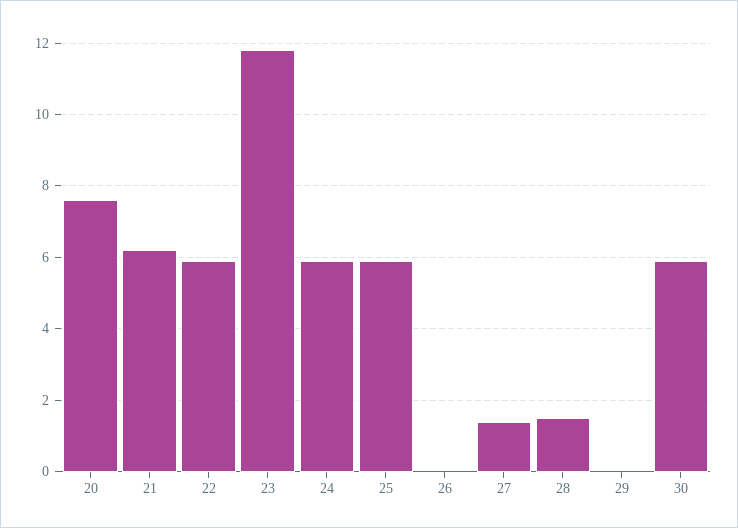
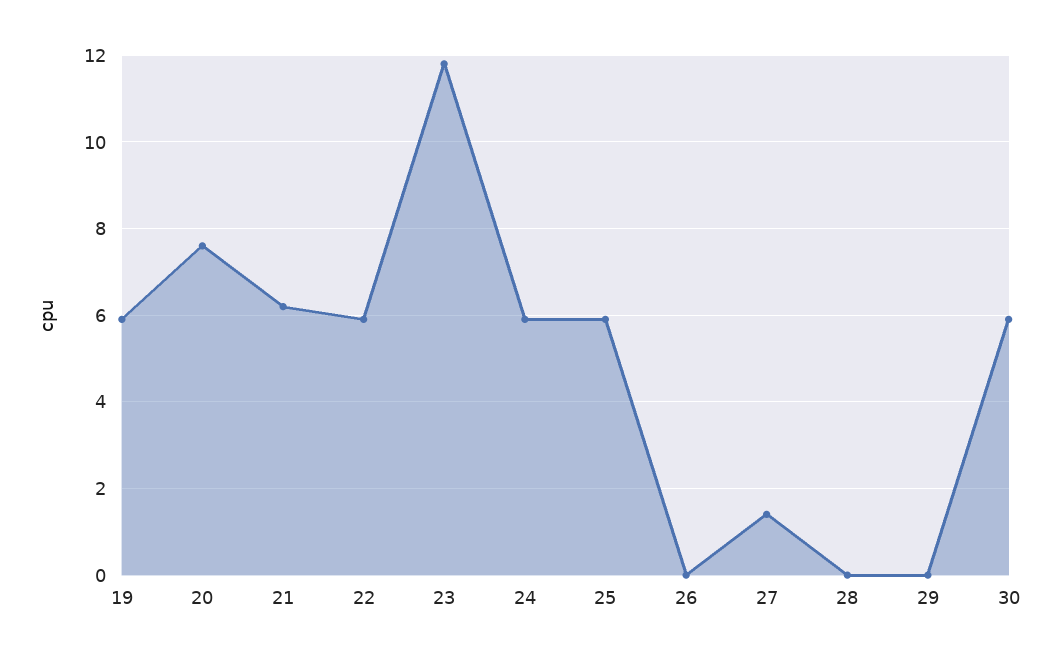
  {
    "20": 7.5,
    "21": 6,
    "22": 6,
    "23": 12,
    "24": 6,
    "25": 6,
    "26": 0,
    "27": 1.5,
-   "28": 1.5,
+   "28": 0,
    "29": 0,
-   "30": 6
+   "30": 6,
+   "19": 6
  }

